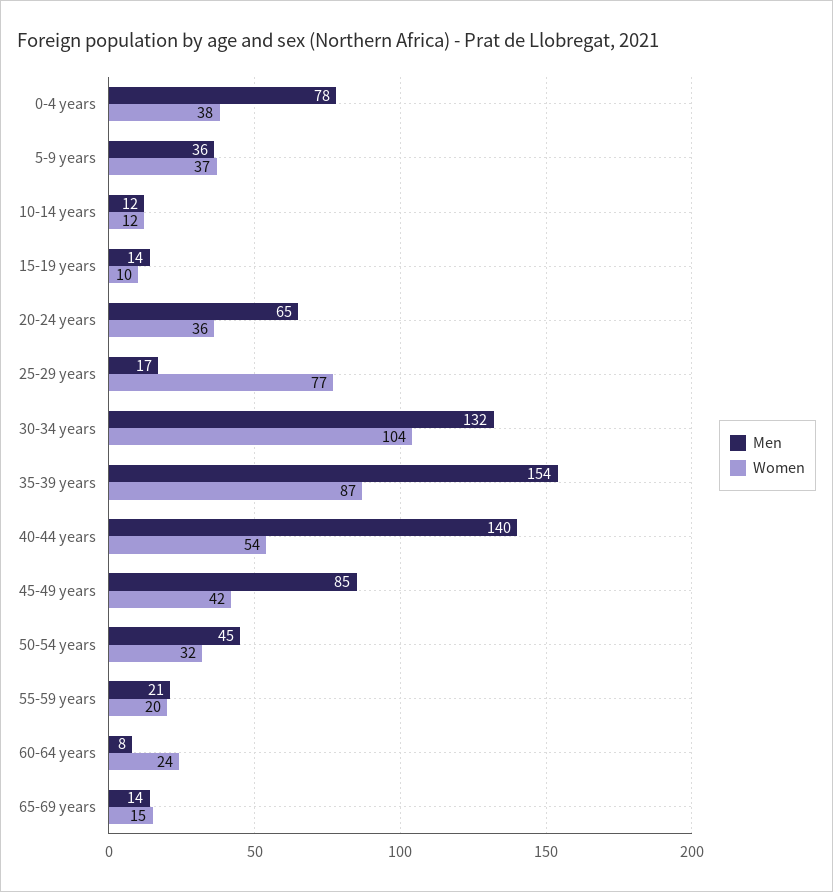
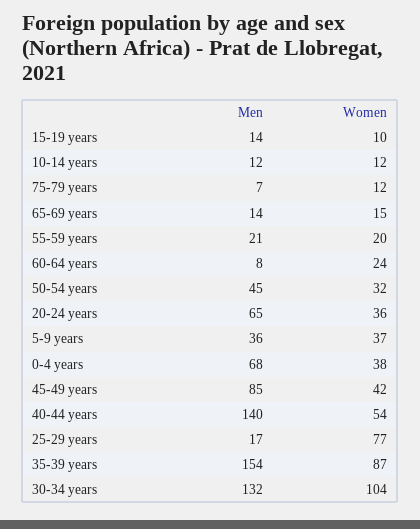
  {
    "Men": {
-     "0-4 years": 78,
+     "0-4 years": 68,
      "5-9 years": 36,
      "10-14 years": 12,
      "15-19 years": 14,
      "20-24 years": 65,
      "25-29 years": 17,
      "30-34 years": 132,
      "35-39 years": 154,
      "40-44 years": 140,
      "45-49 years": 85,
      "50-54 years": 45,
      "55-59 years": 21,
      "60-64 years": 8,
-     "65-69 years": 14
+     "65-69 years": 14,
+     "75-79 years": 7
    },
    "Women": {
      "0-4 years": 38,
      "5-9 years": 37,
      "10-14 years": 12,
      "15-19 years": 10,
      "20-24 years": 36,
      "25-29 years": 77,
      "30-34 years": 104,
      "35-39 years": 87,
      "40-44 years": 54,
      "45-49 years": 42,
      "50-54 years": 32,
      "55-59 years": 20,
      "60-64 years": 24,
-     "65-69 years": 15
+     "65-69 years": 15,
+     "75-79 years": 12
    }
  }

